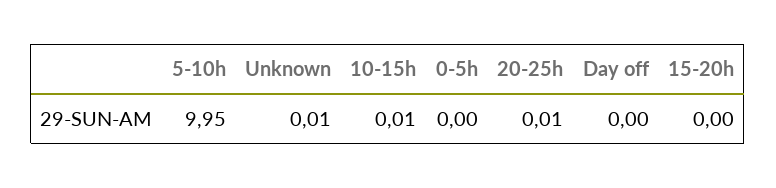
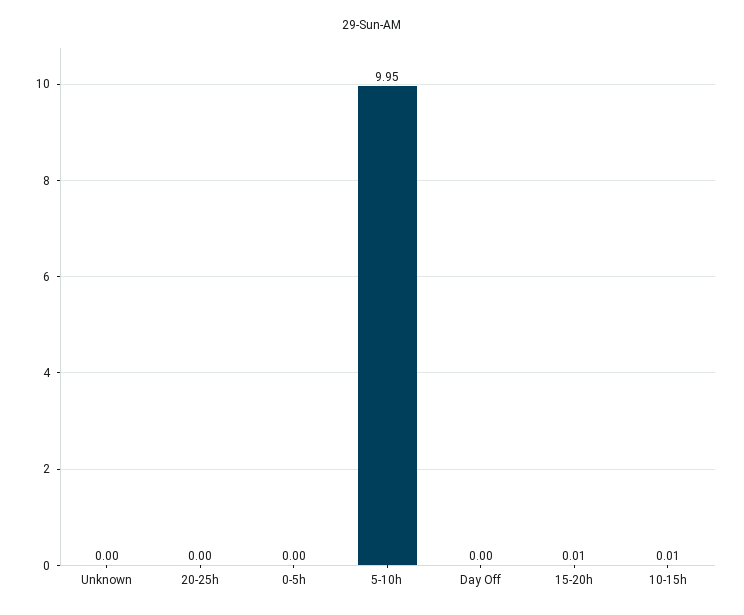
  {
    "5-10h": 9.95,
-   "Unknown": 0.01,
+   "Unknown": 0,
    "10-15h": 0.01,
    "0-5h": 0,
-   "20-25h": 0.01,
+   "20-25h": 0,
    "Day off": 0,
-   "15-20h": 0
+   "15-20h": 0.01
  }

